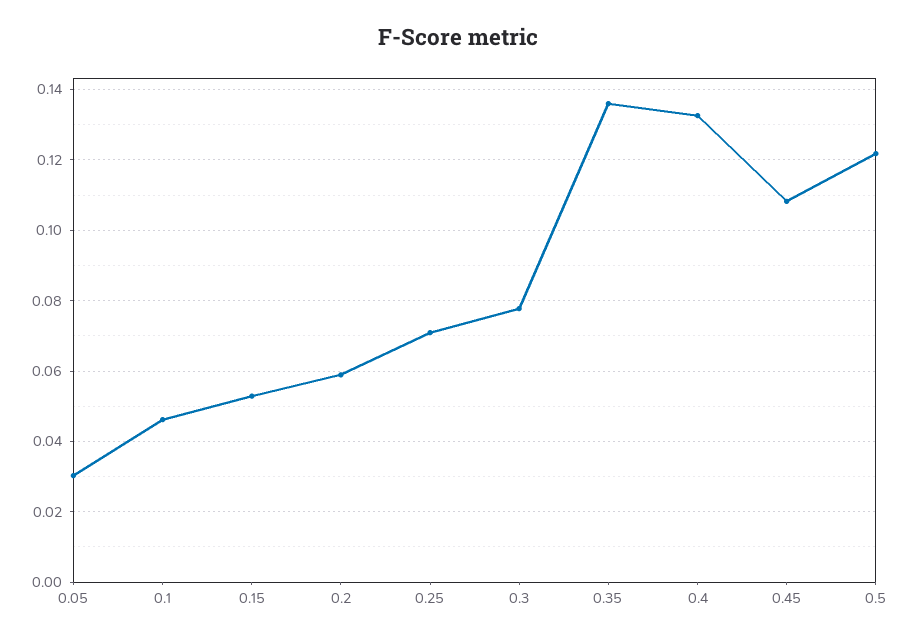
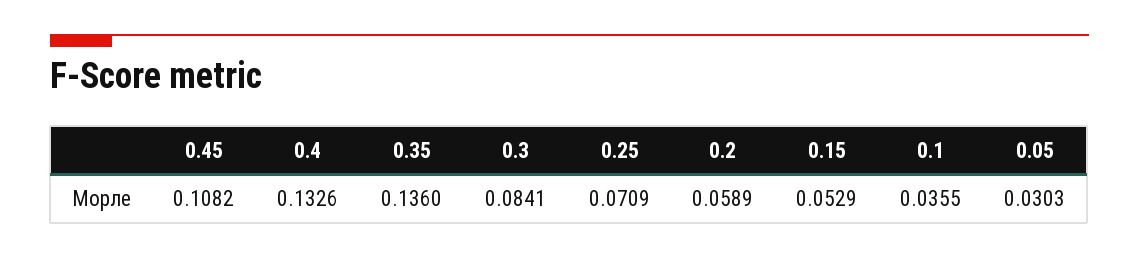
  {
    "0.05": 0.0303,
-   "0.1": 0.046,
+   "0.1": 0.0355,
    "0.15": 0.0529,
    "0.2": 0.0589,
    "0.25": 0.0709,
-   "0.3": 0.078,
+   "0.3": 0.0841,
    "0.35": 0.136,
    "0.4": 0.1326,
-   "0.45": 0.1082,
+   "0.45": 0.1082
-   "0.5": 0.122
  }

